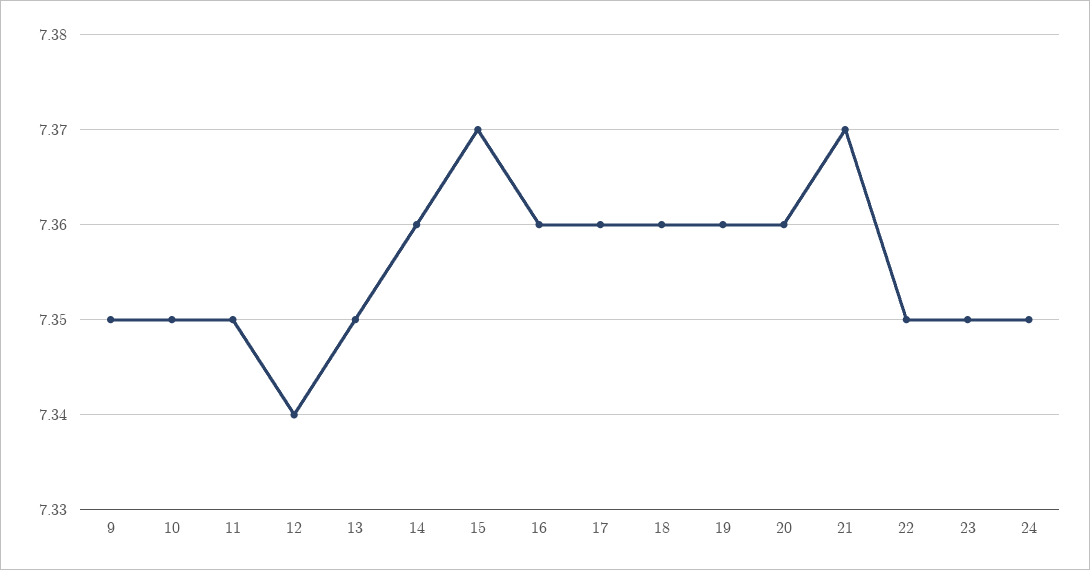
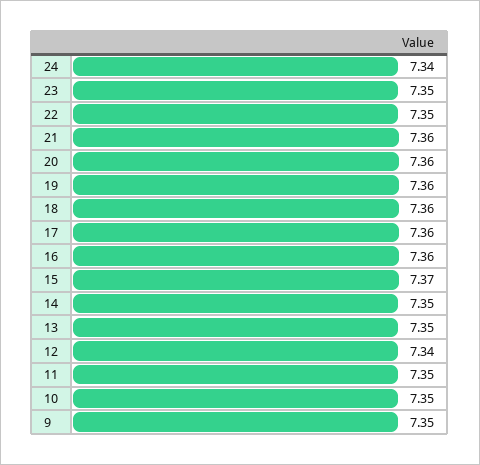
  {
    "9": 7.35,
    "10": 7.35,
    "11": 7.35,
    "12": 7.34,
    "13": 7.35,
-   "14": 7.36,
+   "14": 7.35,
    "15": 7.37,
    "16": 7.36,
    "17": 7.36,
    "18": 7.36,
    "19": 7.36,
    "20": 7.36,
-   "21": 7.37,
+   "21": 7.36,
    "22": 7.35,
    "23": 7.35,
-   "24": 7.35
+   "24": 7.34
  }

